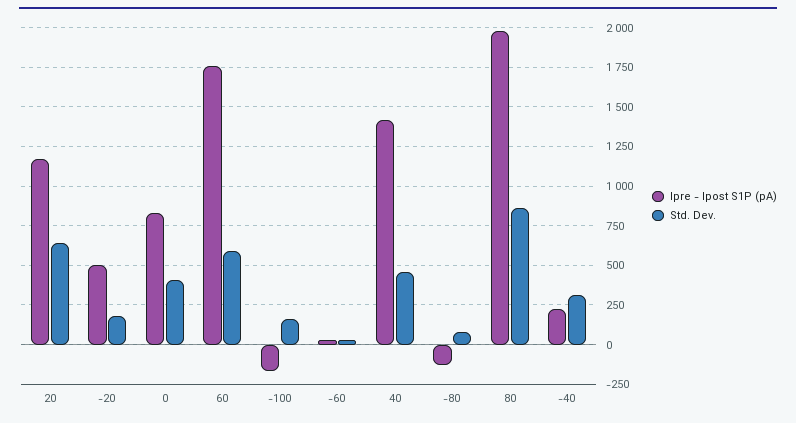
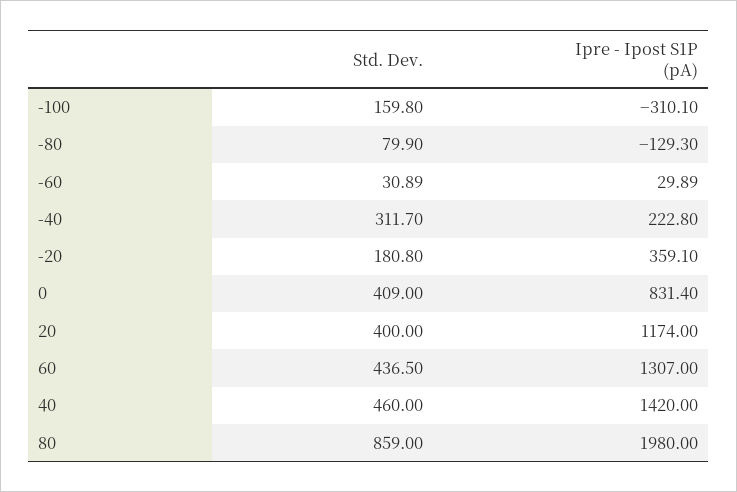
  {
    "Ipre - Ipost S1P (pA)": {
      "20": 1174,
-     "-20": 500,
+     "-20": 359.1,
      "0": 831.4,
-     "60": 1750,
+     "60": 1307,
-     "-100": -150,
+     "-100": -310.1,
      "-60": 29.89,
      "40": 1420,
      "-80": -129.3,
      "80": 1980,
      "-40": 222.8
    },
    "Std. Dev.": {
-     "20": 650,
+     "20": 400,
      "-20": 180.8,
      "0": 409,
-     "60": 600,
+     "60": 436.5,
      "-100": 159.8,
      "-60": 30.89,
      "40": 460,
      "-80": 79.9,
      "80": 859,
      "-40": 311.7
    }
  }

